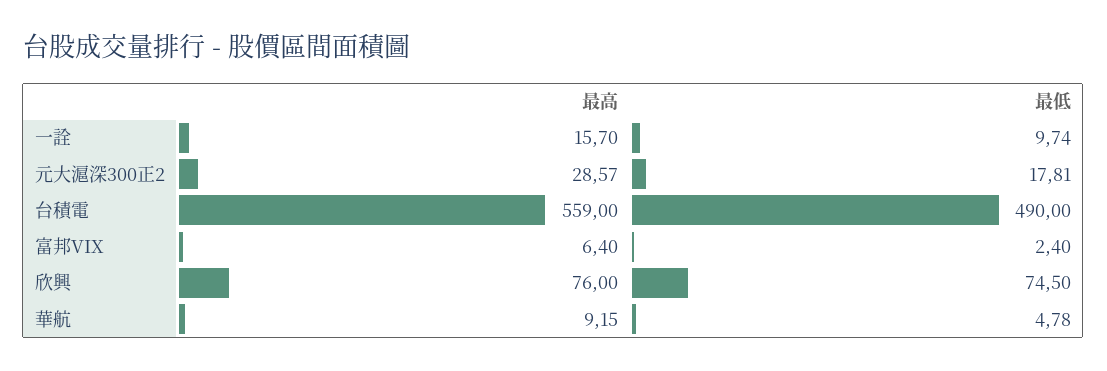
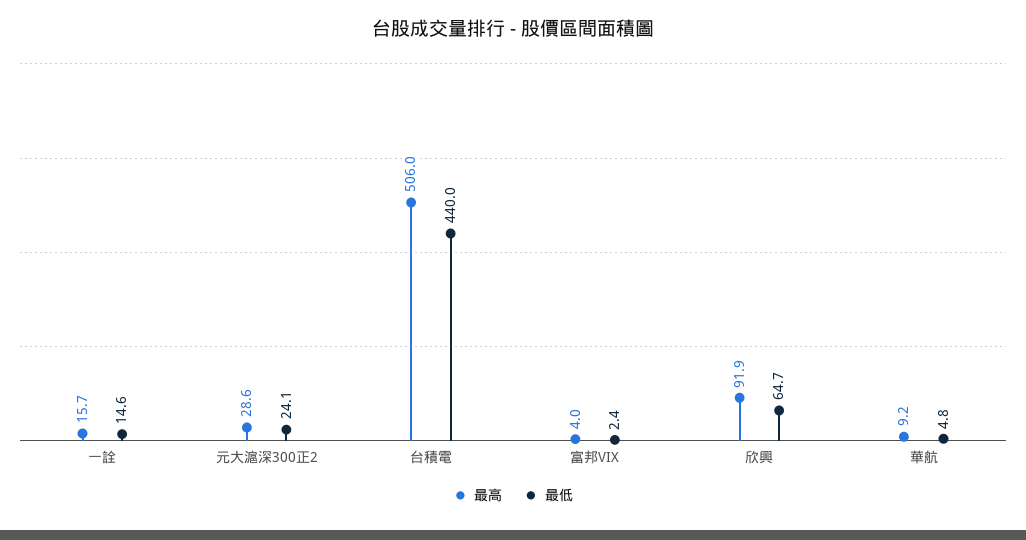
  {
    "最高": {
      "一詮": 15.7,
      "元大滬深300正2": 28.57,
-     "台積電": 559,
+     "台積電": 506,
-     "富邦VIX": 6.4,
+     "富邦VIX": 4,
-     "欣興": 76,
+     "欣興": 91.9,
      "華航": 9.15
    },
    "最低": {
-     "一詮": 9.74,
+     "一詮": 14.6,
-     "元大滬深300正2": 17.81,
+     "元大滬深300正2": 24.1,
-     "台積電": 490,
+     "台積電": 440,
      "富邦VIX": 2.4,
-     "欣興": 74.5,
+     "欣興": 64.7,
      "華航": 4.78
    }
  }

